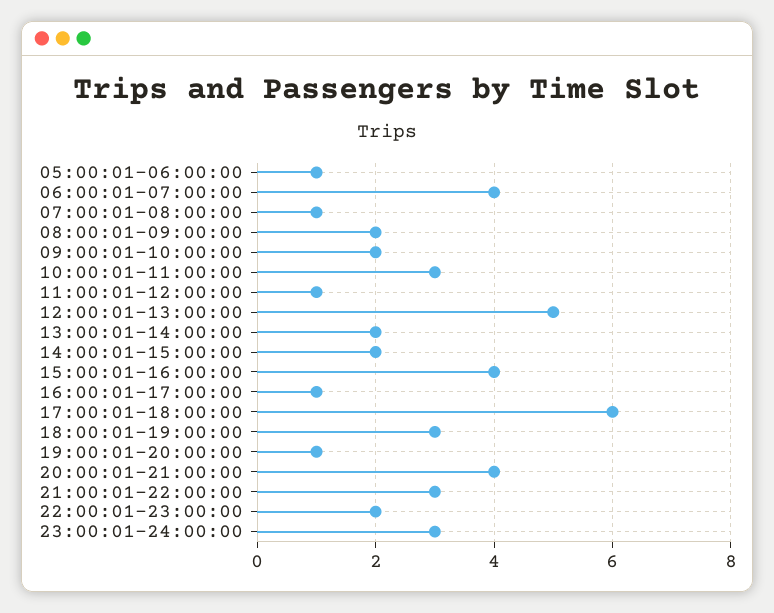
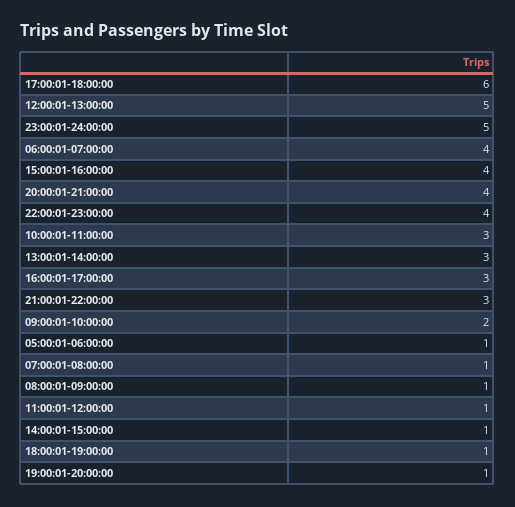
  {
    "05:00:01-06:00:00": 1,
    "06:00:01-07:00:00": 4,
    "07:00:01-08:00:00": 1,
-   "08:00:01-09:00:00": 2,
+   "08:00:01-09:00:00": 1,
    "09:00:01-10:00:00": 2,
    "10:00:01-11:00:00": 3,
    "11:00:01-12:00:00": 1,
    "12:00:01-13:00:00": 5,
-   "13:00:01-14:00:00": 2,
+   "13:00:01-14:00:00": 3,
-   "14:00:01-15:00:00": 2,
+   "14:00:01-15:00:00": 1,
    "15:00:01-16:00:00": 4,
-   "16:00:01-17:00:00": 1,
+   "16:00:01-17:00:00": 3,
    "17:00:01-18:00:00": 6,
-   "18:00:01-19:00:00": 3,
+   "18:00:01-19:00:00": 1,
    "19:00:01-20:00:00": 1,
    "20:00:01-21:00:00": 4,
    "21:00:01-22:00:00": 3,
-   "22:00:01-23:00:00": 2,
+   "22:00:01-23:00:00": 4,
-   "23:00:01-24:00:00": 3
+   "23:00:01-24:00:00": 5
  }

